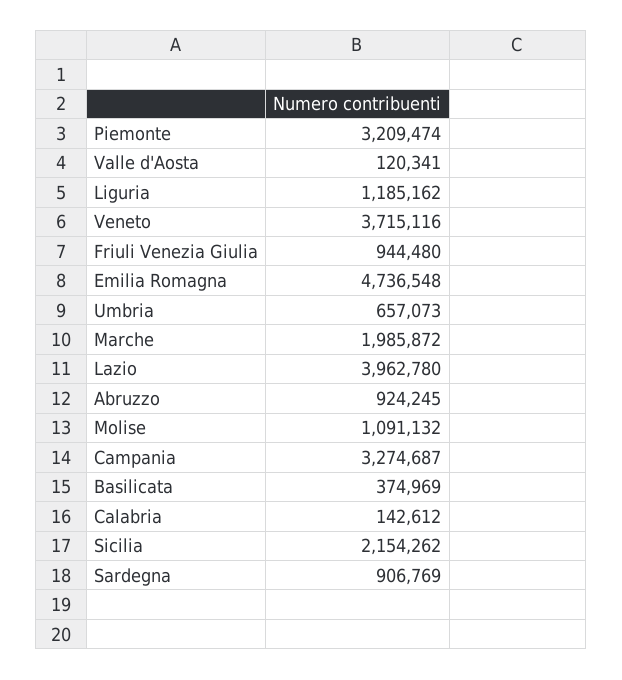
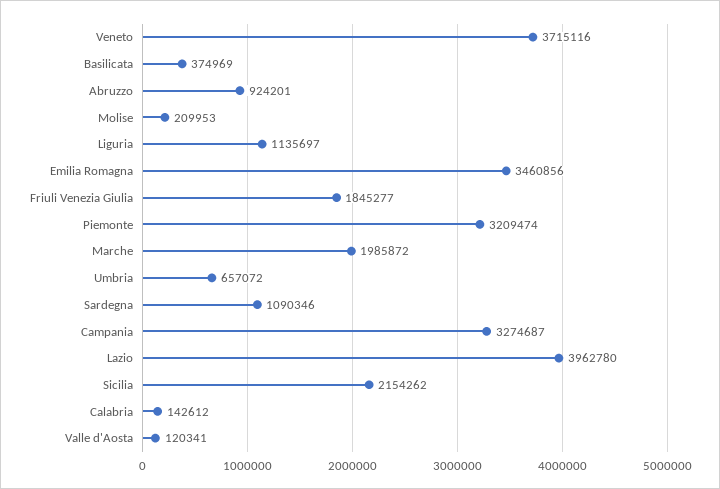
  {
    "Piemonte": 3209474,
    "Valle d'Aosta": 120341,
-   "Liguria": 1185162,
+   "Liguria": 1135697,
    "Veneto": 3715116,
-   "Friuli Venezia Giulia": 944480,
+   "Friuli Venezia Giulia": 1845277,
-   "Emilia Romagna": 4736548,
+   "Emilia Romagna": 3460856,
-   "Umbria": 657073,
+   "Umbria": 657072,
    "Marche": 1985872,
    "Lazio": 3962780,
-   "Abruzzo": 924245,
+   "Abruzzo": 924201,
-   "Molise": 1091132,
+   "Molise": 209953,
    "Campania": 3274687,
    "Basilicata": 374969,
    "Calabria": 142612,
    "Sicilia": 2154262,
-   "Sardegna": 906769
+   "Sardegna": 1090346
  }

